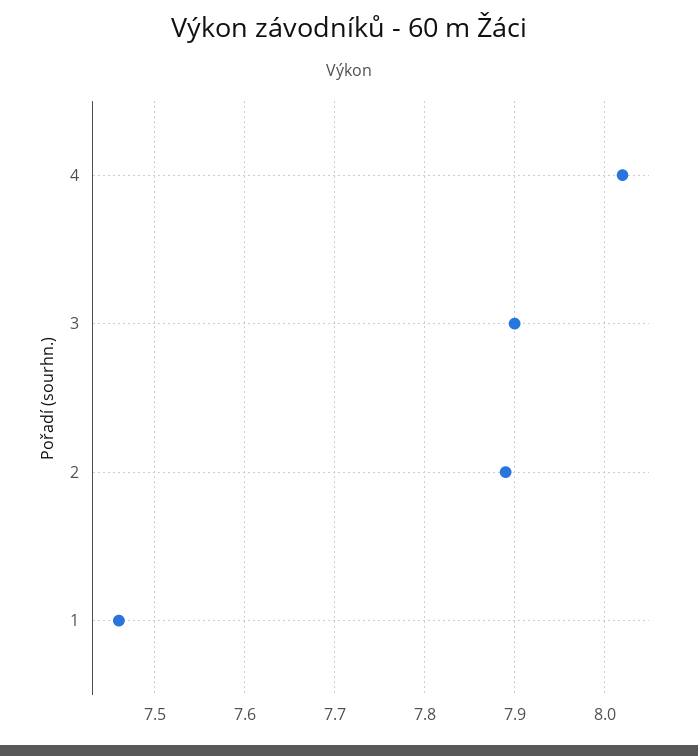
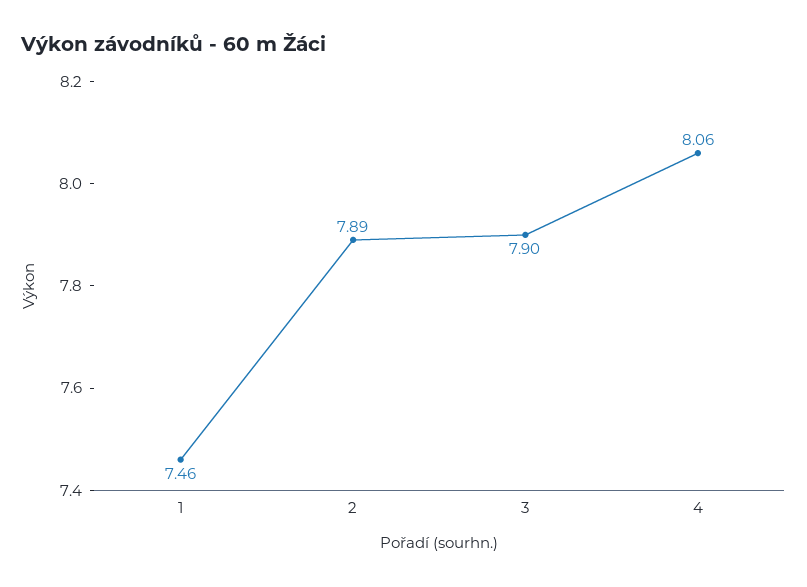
  {
-   "4": 8.02,
+   "4": 8.06,
    "3": 7.9,
    "2": 7.89,
    "1": 7.46
  }

